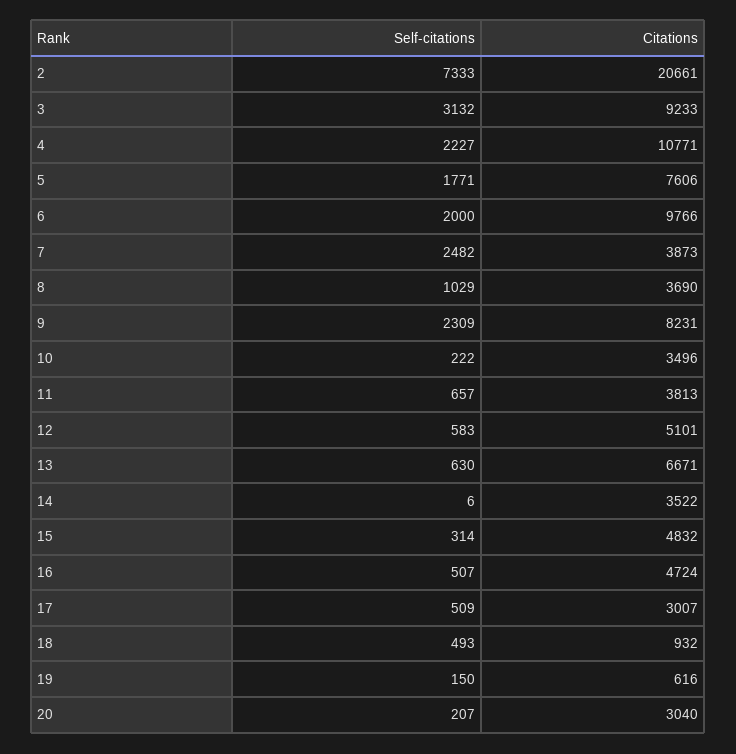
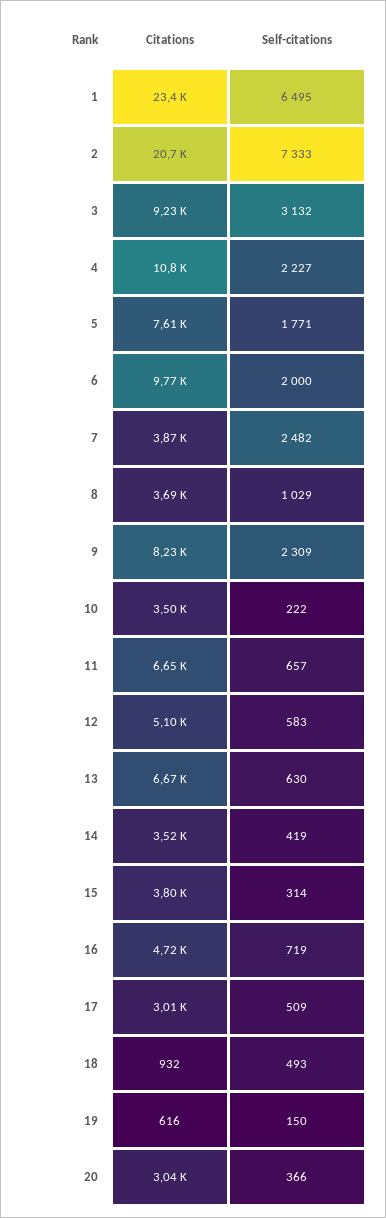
  {
    "Self-citations": {
      "2": 7333,
      "3": 3132,
      "4": 2227,
      "5": 1771,
      "6": 2000,
      "7": 2482,
      "8": 1029,
      "9": 2309,
      "10": 222,
      "11": 657,
      "12": 583,
      "13": 630,
-     "14": 6,
+     "14": 419,
      "15": 314,
-     "16": 507,
+     "16": 719,
      "17": 509,
      "18": 493,
      "19": 150,
-     "20": 207
+     "20": 366,
+     "1": 6495
    },
    "Citations": {
      "2": 20661,
      "3": 9233,
      "4": 10771,
      "5": 7606,
      "6": 9766,
      "7": 3873,
      "8": 3690,
      "9": 8231,
      "10": 3496,
-     "11": 3813,
+     "11": 6650,
      "12": 5101,
      "13": 6671,
      "14": 3522,
-     "15": 4832,
+     "15": 3800,
      "16": 4724,
      "17": 3007,
      "18": 932,
      "19": 616,
-     "20": 3040
+     "20": 3040,
+     "1": 23400
    }
  }

